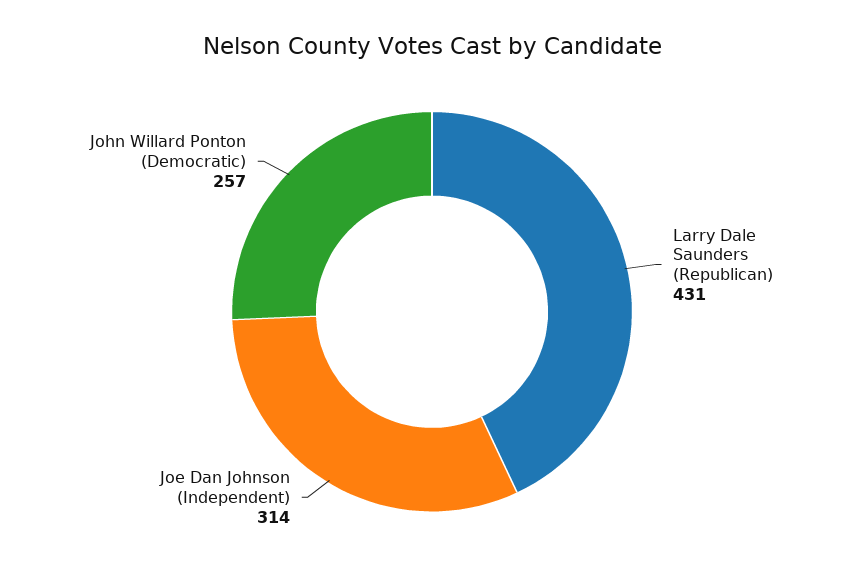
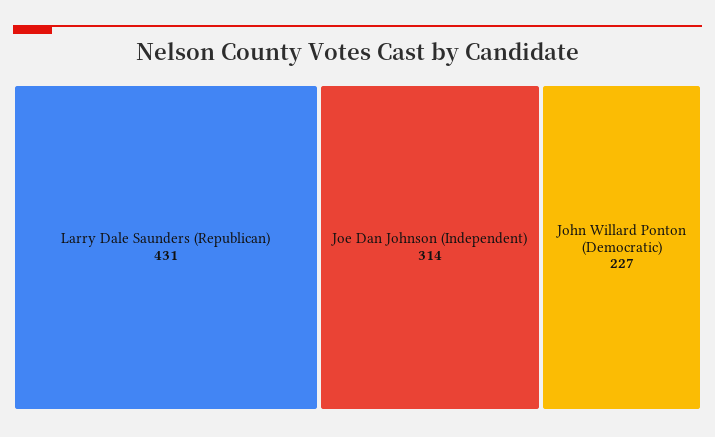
  {
    "Larry Dale Saunders (Republican)": 431,
    "Joe Dan Johnson (Independent)": 314,
-   "John Willard Ponton (Democratic)": 257
+   "John Willard Ponton (Democratic)": 227
  }

